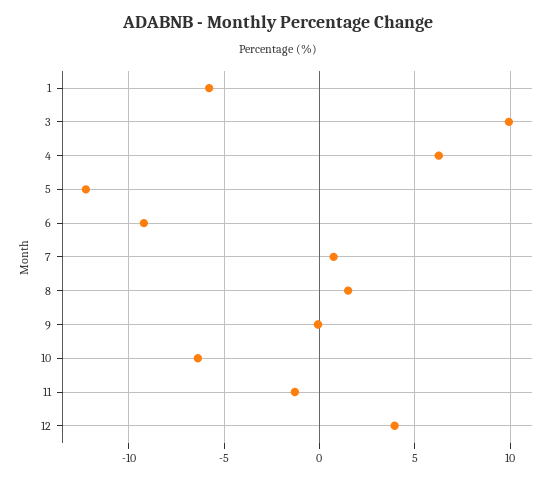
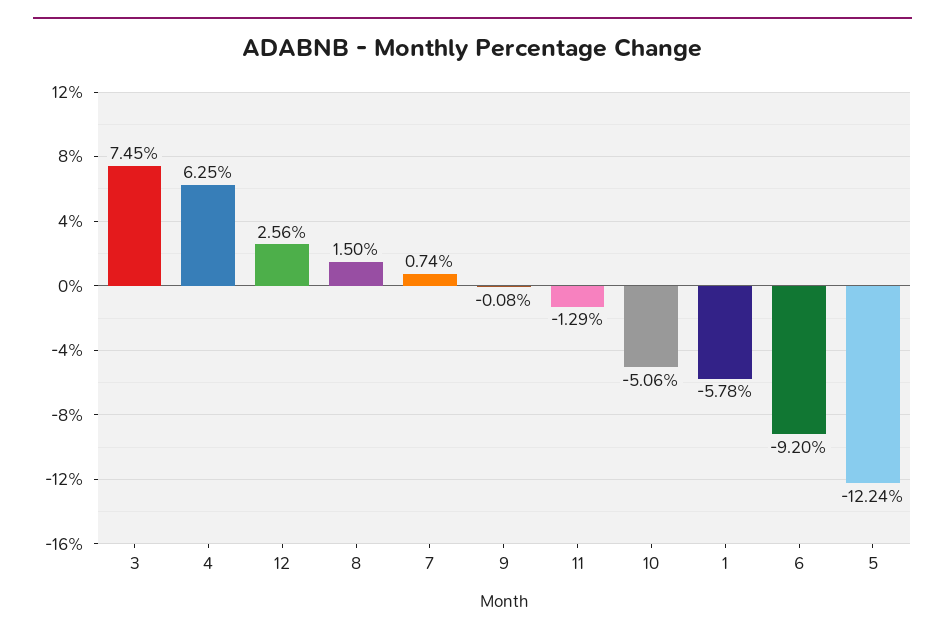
  {
    "1": -5.78,
-   "3": 10,
+   "3": 7.45,
    "4": 6.25,
    "5": -12.24,
    "6": -9.2,
    "7": 0.74,
    "8": 1.5,
    "9": -0.08,
-   "10": -6.5,
+   "10": -5.06,
    "11": -1.29,
-   "12": 4
+   "12": 2.56
  }

